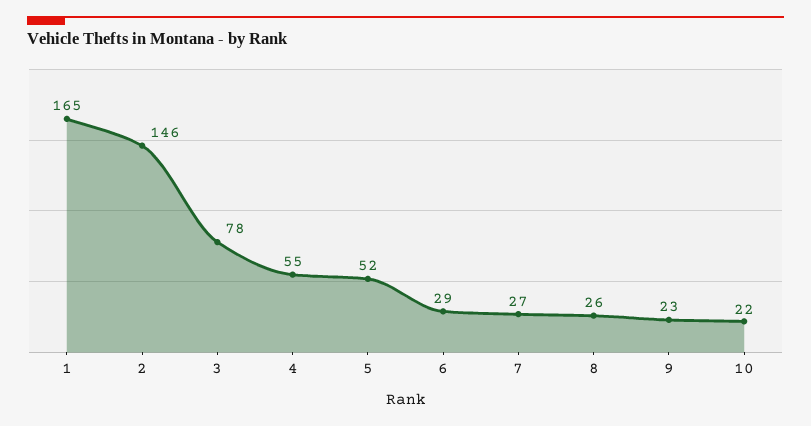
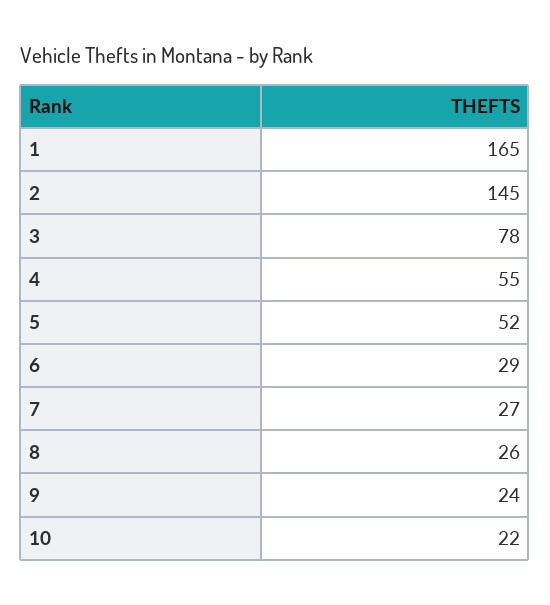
  {
    "1": 165,
-   "2": 146,
+   "2": 145,
    "3": 78,
    "4": 55,
    "5": 52,
    "6": 29,
    "7": 27,
    "8": 26,
-   "9": 23,
+   "9": 24,
    "10": 22
  }

